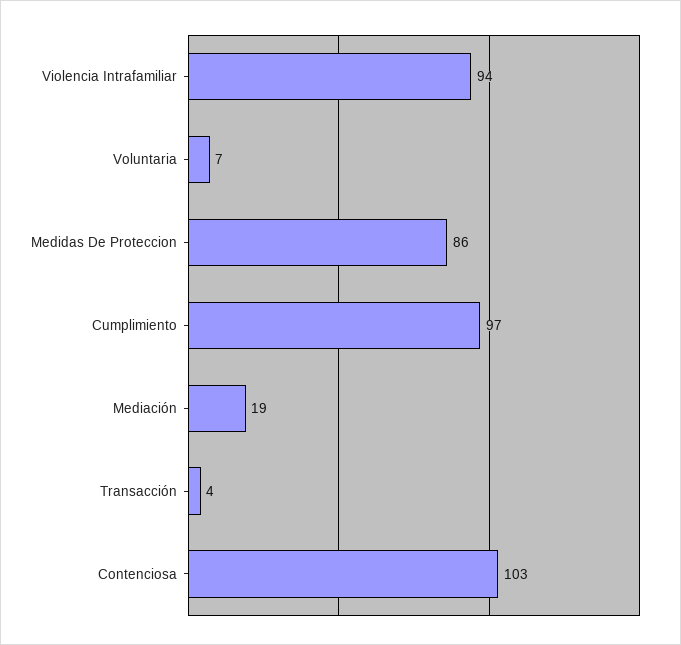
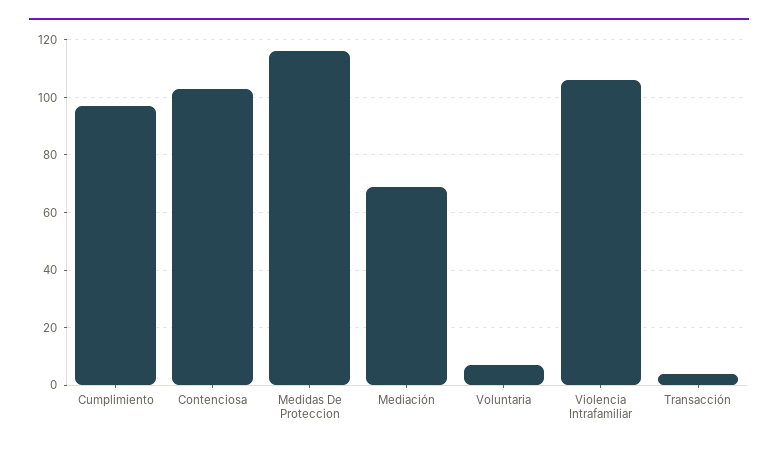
  {
-   "Violencia Intrafamiliar": 94,
+   "Violencia Intrafamiliar": 105,
    "Voluntaria": 7,
-   "Medidas De Proteccion": 86,
+   "Medidas De Proteccion": 115,
    "Cumplimiento": 97,
-   "Mediación": 19,
+   "Mediación": 70,
    "Transacción": 4,
    "Contenciosa": 103
  }

